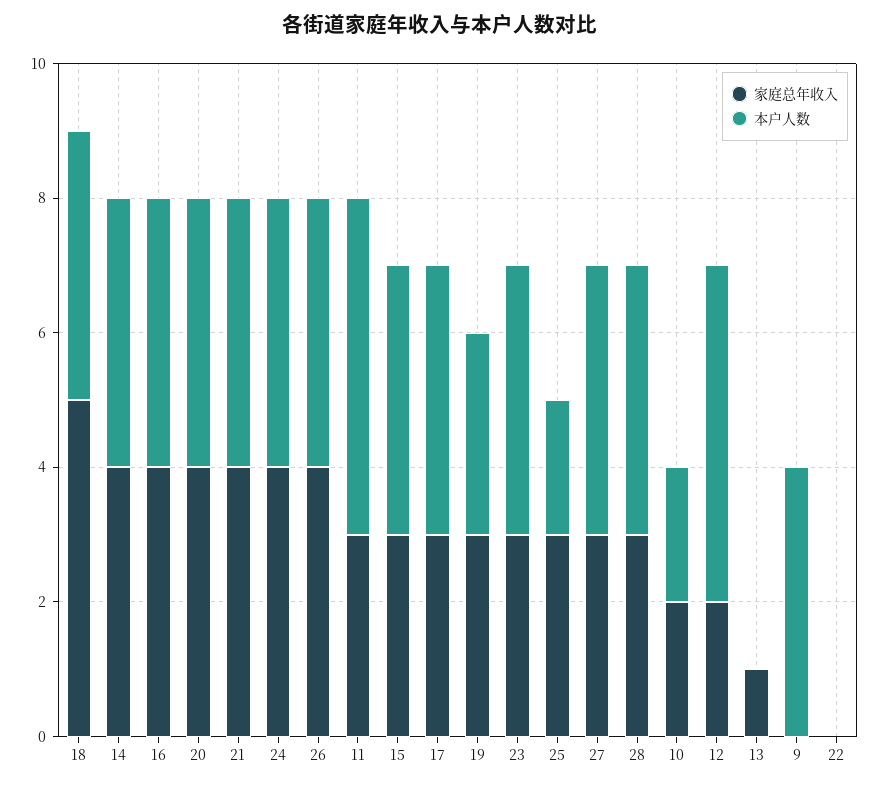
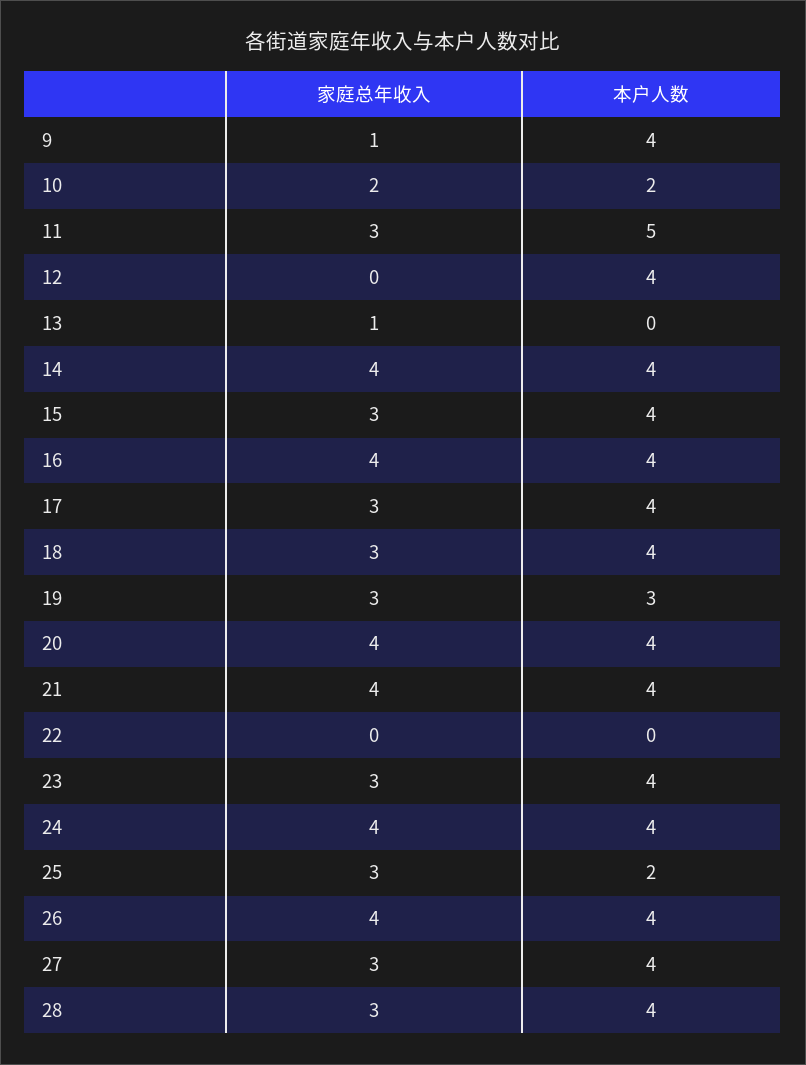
  {
    "家庭总年收入": {
-     "18": 5,
+     "18": 3,
      "14": 4,
      "16": 4,
      "20": 4,
      "21": 4,
      "24": 4,
      "26": 4,
      "11": 3,
      "15": 3,
      "17": 3,
      "19": 3,
      "23": 3,
      "25": 3,
      "27": 3,
      "28": 3,
      "10": 2,
-     "12": 2,
+     "12": 0,
      "13": 1,
-     "9": 0,
+     "9": 1,
      "22": 0
    },
    "本户人数": {
      "18": 4,
      "14": 4,
      "16": 4,
      "20": 4,
      "21": 4,
      "24": 4,
      "26": 4,
      "11": 5,
      "15": 4,
      "17": 4,
      "19": 3,
      "23": 4,
      "25": 2,
      "27": 4,
      "28": 4,
      "10": 2,
-     "12": 5,
+     "12": 4,
      "13": 0,
      "9": 4,
      "22": 0
    }
  }

